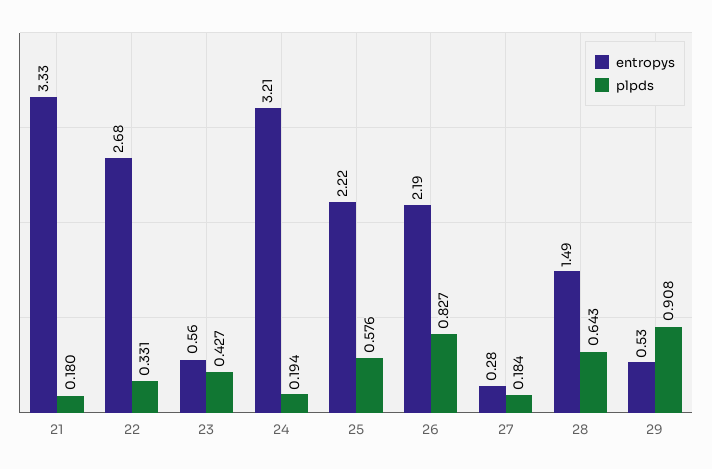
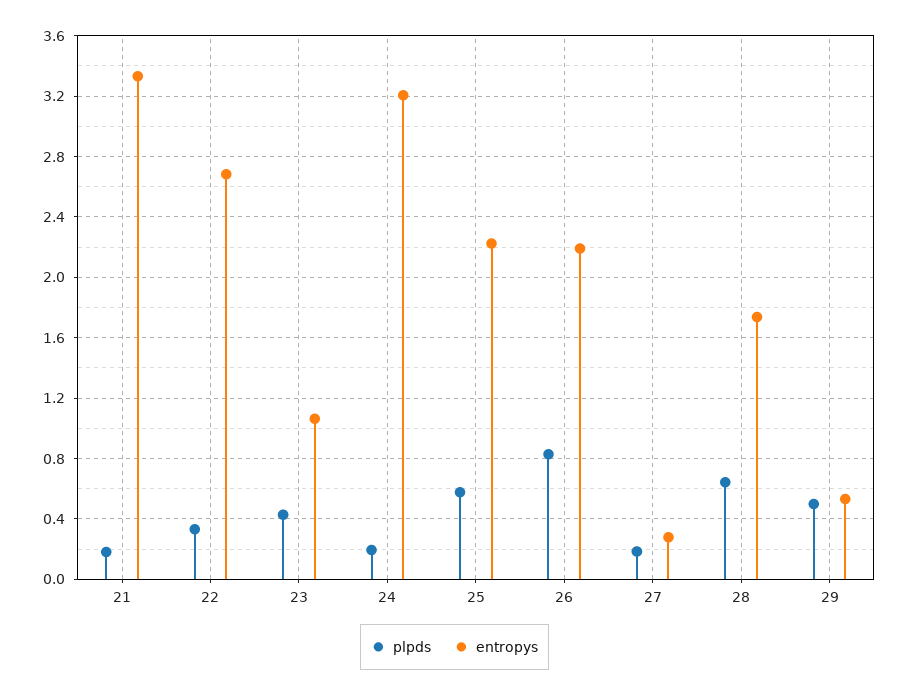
  {
    "entropys": {
      "21": 3.33,
      "22": 2.68,
-     "23": 0.56,
+     "23": 1.05,
      "24": 3.21,
      "25": 2.22,
      "26": 2.19,
      "27": 0.28,
-     "28": 1.49,
+     "28": 1.75,
      "29": 0.53
    },
    "plpds": {
      "21": 0.18,
      "22": 0.331,
      "23": 0.427,
      "24": 0.194,
      "25": 0.576,
      "26": 0.827,
      "27": 0.184,
      "28": 0.643,
-     "29": 0.908
+     "29": 0.5
    }
  }

